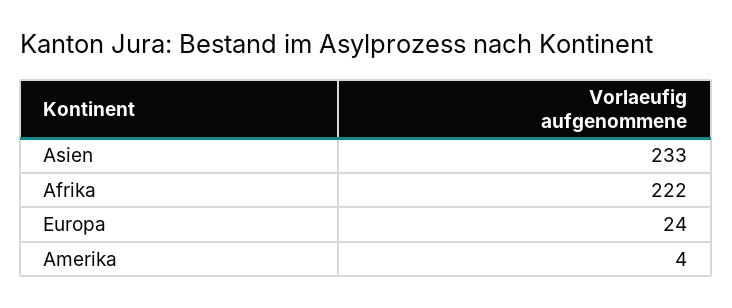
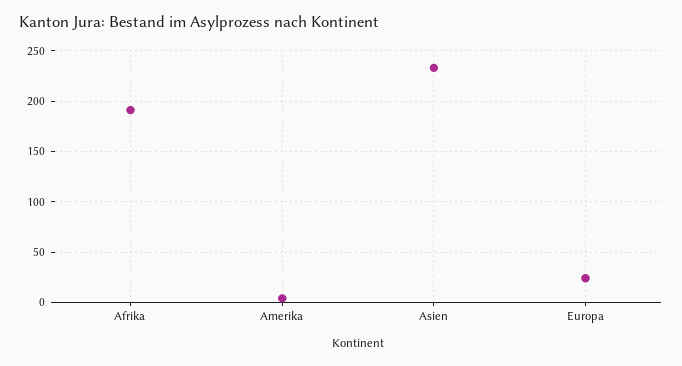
  {
    "Asien": 233,
-   "Afrika": 222,
+   "Afrika": 190,
    "Europa": 24,
    "Amerika": 4
  }

